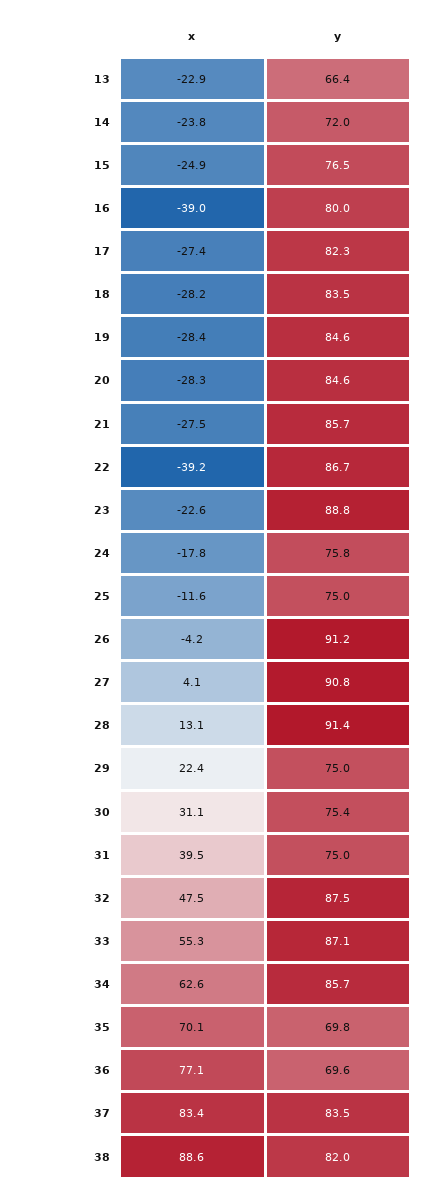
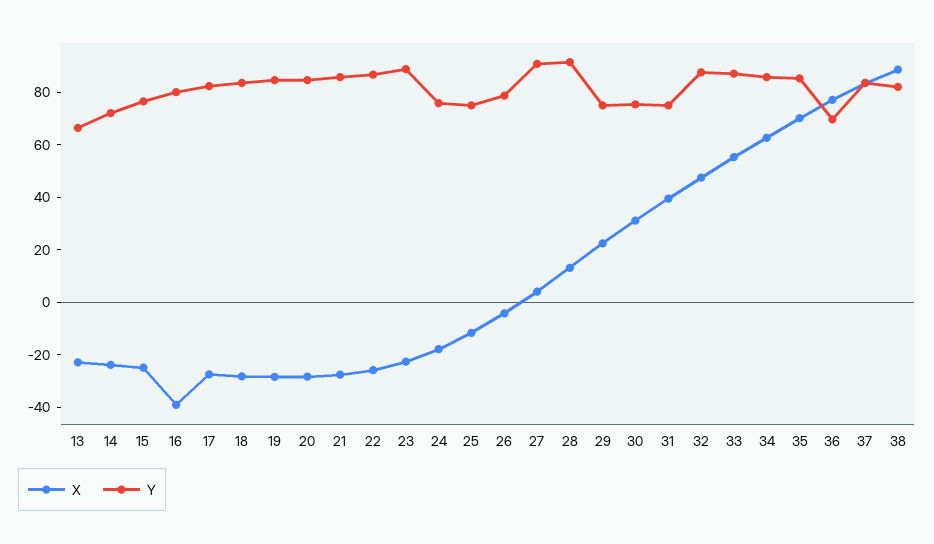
  {
    "x": {
      "13": -22.9,
      "14": -23.8,
      "15": -24.9,
      "16": -39,
      "17": -27.4,
      "18": -28.2,
      "19": -28.4,
      "20": -28.3,
      "21": -27.5,
-     "22": -39.2,
+     "22": -25,
      "23": -22.6,
      "24": -17.8,
      "25": -11.6,
      "26": -4.2,
      "27": 4.1,
      "28": 13.1,
      "29": 22.4,
      "30": 31.1,
      "31": 39.5,
      "32": 47.5,
      "33": 55.3,
      "34": 62.6,
      "35": 70.1,
      "36": 77.1,
      "37": 83.4,
      "38": 88.6
    },
    "y": {
      "13": 66.4,
      "14": 72,
      "15": 76.5,
      "16": 80,
      "17": 82.3,
      "18": 83.5,
      "19": 84.6,
      "20": 84.6,
      "21": 85.7,
      "22": 86.7,
      "23": 88.8,
      "24": 75.8,
      "25": 75,
-     "26": 91.2,
+     "26": 80,
      "27": 90.8,
      "28": 91.4,
      "29": 75,
      "30": 75.4,
      "31": 75,
      "32": 87.5,
      "33": 87.1,
      "34": 85.7,
-     "35": 69.8,
+     "35": 85,
      "36": 69.6,
      "37": 83.5,
      "38": 82
    }
  }

